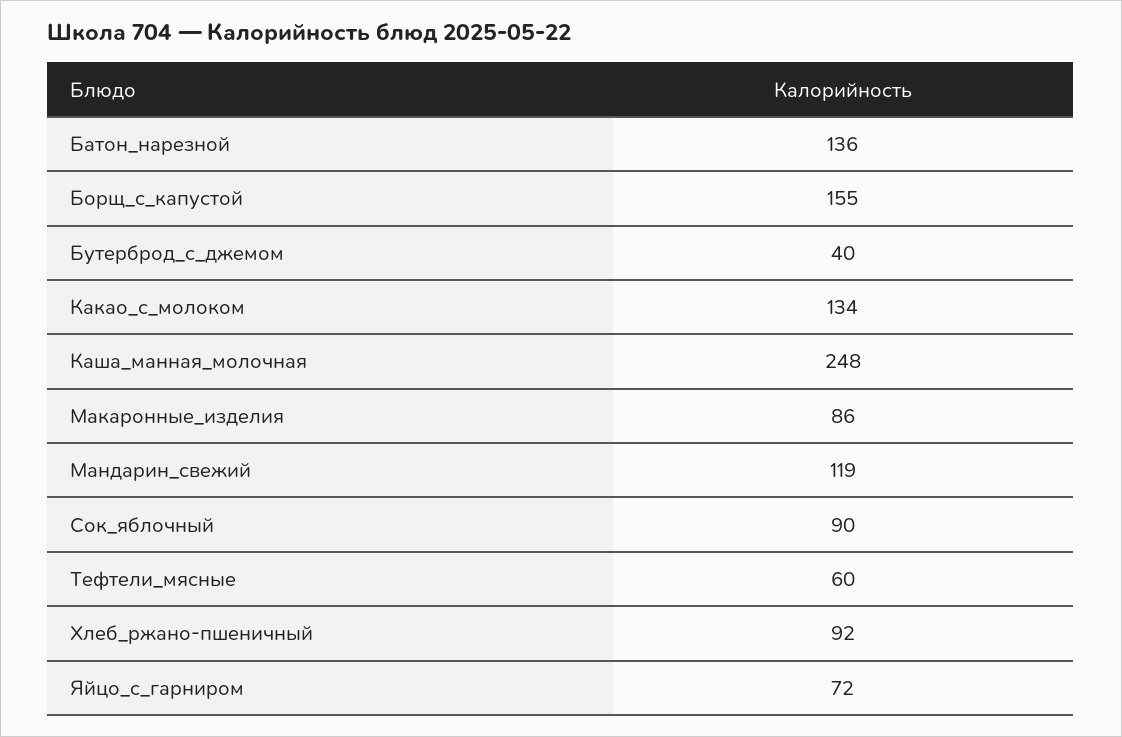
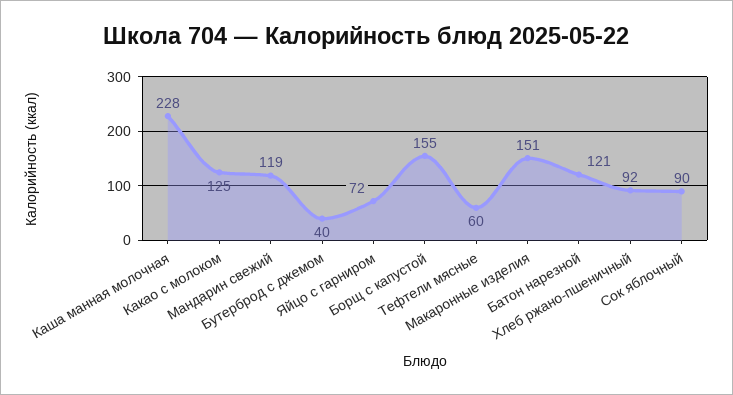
  {
-   "Батон_нарезной": 136,
+   "Батон_нарезной": 121,
    "Борщ_с_капустой": 155,
    "Бутерброд_с_джемом": 40,
-   "Какао_с_молоком": 134,
+   "Какао_с_молоком": 125,
-   "Каша_манная_молочная": 248,
+   "Каша_манная_молочная": 228,
-   "Макаронные_изделия": 86,
+   "Макаронные_изделия": 151,
    "Мандарин_свежий": 119,
    "Сок_яблочный": 90,
    "Тефтели_мясные": 60,
    "Хлеб_ржано-пшеничный": 92,
    "Яйцо_с_гарниром": 72
  }

